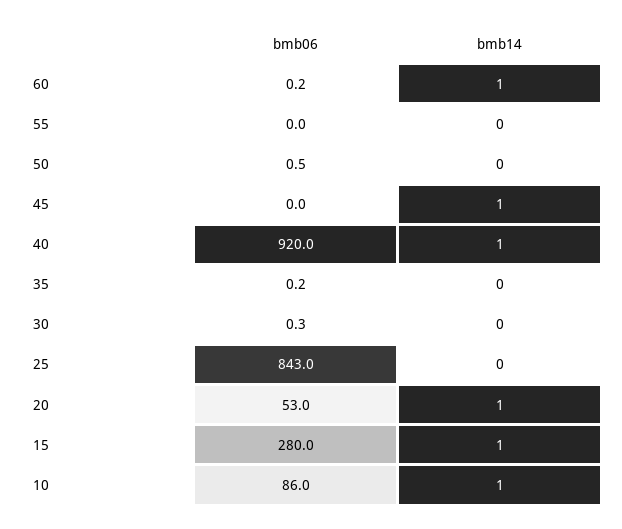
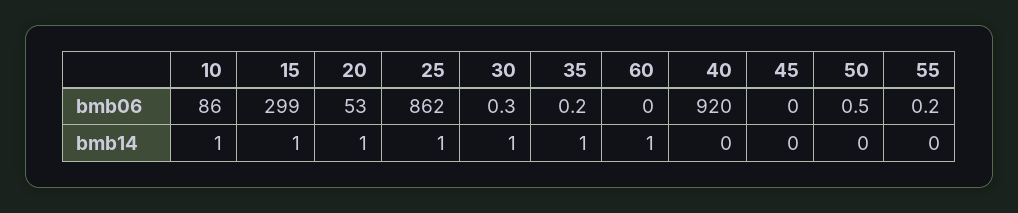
  {
    "bmb06": {
-     "60": 0.2,
+     "60": 0,
-     "55": 0,
+     "55": 0.2,
      "50": 0.5,
      "45": 0,
      "40": 920,
      "35": 0.2,
      "30": 0.3,
-     "25": 843,
+     "25": 862,
      "20": 53,
-     "15": 280,
+     "15": 299,
      "10": 86
    },
    "bmb14": {
      "60": 1,
      "55": 0,
      "50": 0,
-     "45": 1,
+     "45": 0,
-     "40": 1,
+     "40": 0,
-     "35": 0,
+     "35": 1,
-     "30": 0,
+     "30": 1,
-     "25": 0,
+     "25": 1,
      "20": 1,
      "15": 1,
      "10": 1
    }
  }

